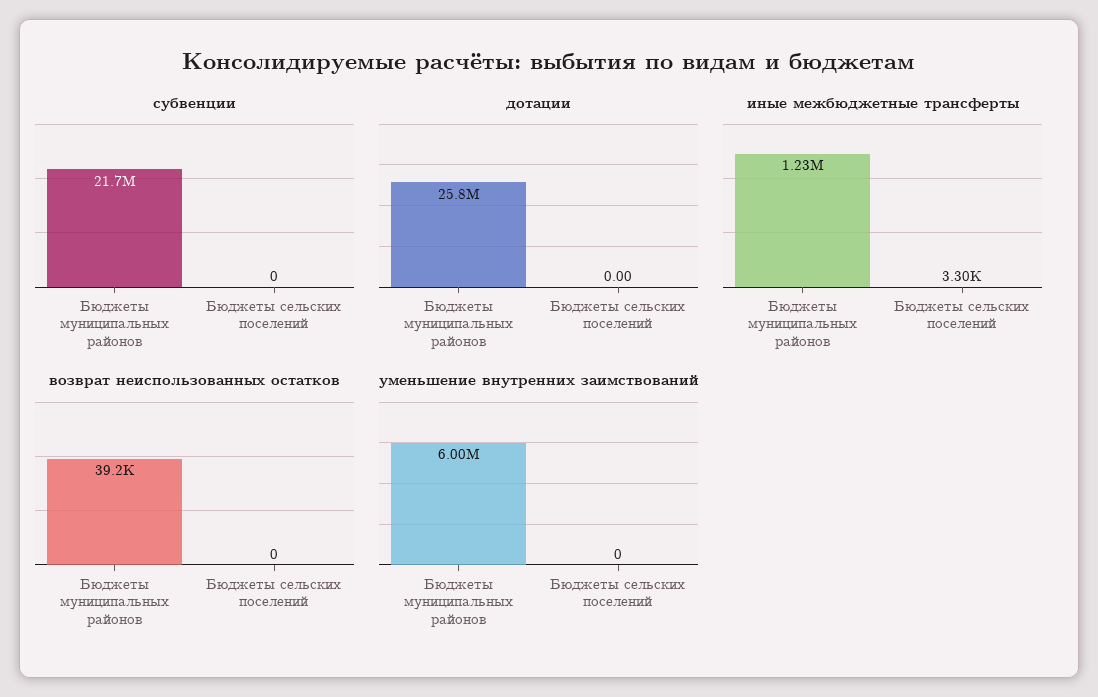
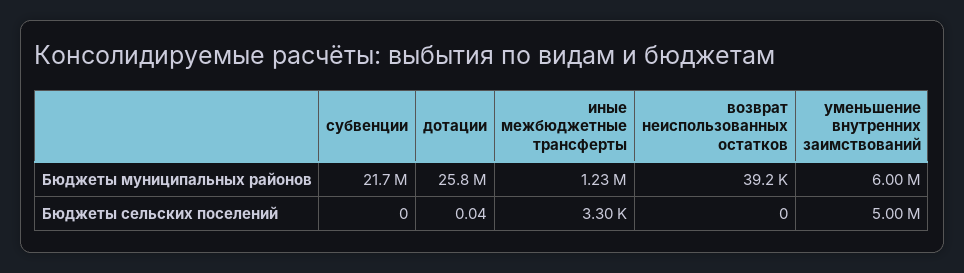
  {
    "субвенции": {
      "Бюджеты муниципальных районов": 21700000,
      "Бюджеты сельских поселений": 0
    },
    "дотации": {
      "Бюджеты муниципальных районов": 25800000,
-     "Бюджеты сельских поселений": 0
+     "Бюджеты сельских поселений": 0.04
    },
    "иные межбюджетные трансферты": {
      "Бюджеты муниципальных районов": 1230000,
      "Бюджеты сельских поселений": 3300
    },
    "возврат неиспользованных остатков": {
      "Бюджеты муниципальных районов": 39200,
      "Бюджеты сельских поселений": 0
    },
    "уменьшение внутренних заимствований": {
      "Бюджеты муниципальных районов": 6000000,
-     "Бюджеты сельских поселений": 0
+     "Бюджеты сельских поселений": 5000000
    }
  }

